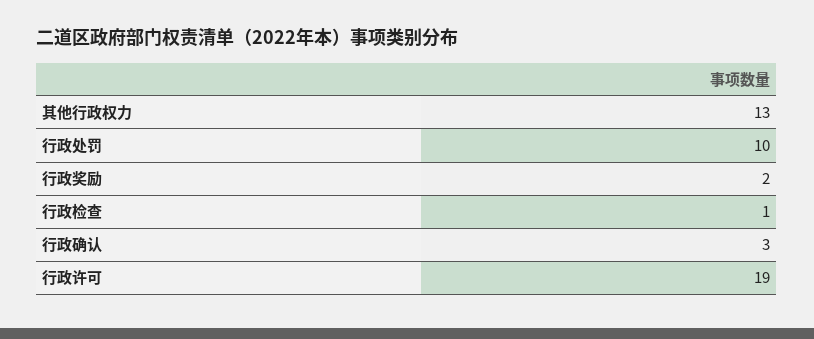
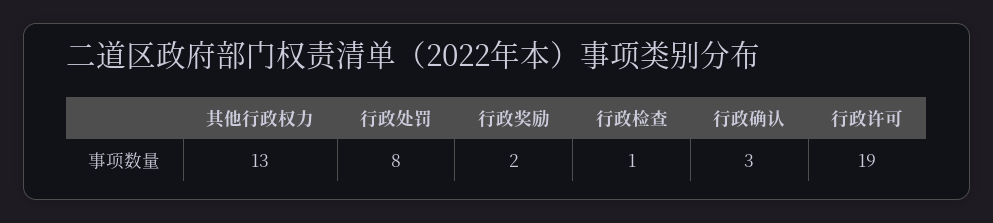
  {
    "其他行政权力": 13,
-   "行政处罚": 10,
+   "行政处罚": 8,
    "行政奖励": 2,
    "行政检查": 1,
    "行政确认": 3,
    "行政许可": 19
  }

